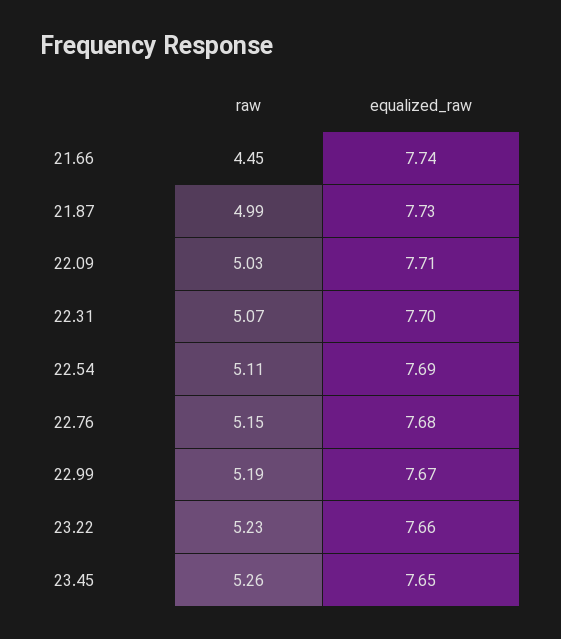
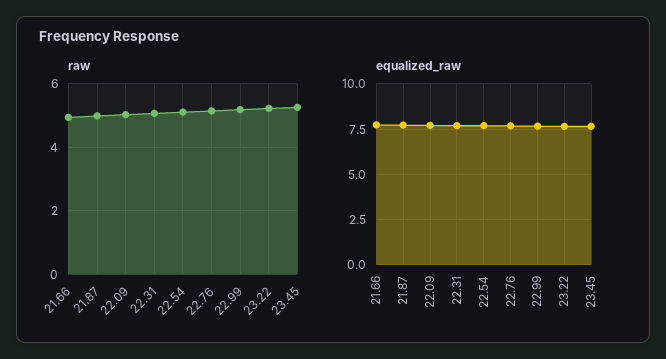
  {
    "raw": {
-     "21.66": 4.45,
+     "21.66": 5,
      "21.87": 4.99,
      "22.09": 5.03,
      "22.31": 5.07,
      "22.54": 5.11,
      "22.76": 5.15,
      "22.99": 5.19,
      "23.22": 5.23,
      "23.45": 5.26
    },
    "equalized_raw": {
      "21.66": 7.74,
      "21.87": 7.73,
      "22.09": 7.71,
      "22.31": 7.7,
      "22.54": 7.69,
      "22.76": 7.68,
      "22.99": 7.67,
      "23.22": 7.66,
      "23.45": 7.65
    }
  }

